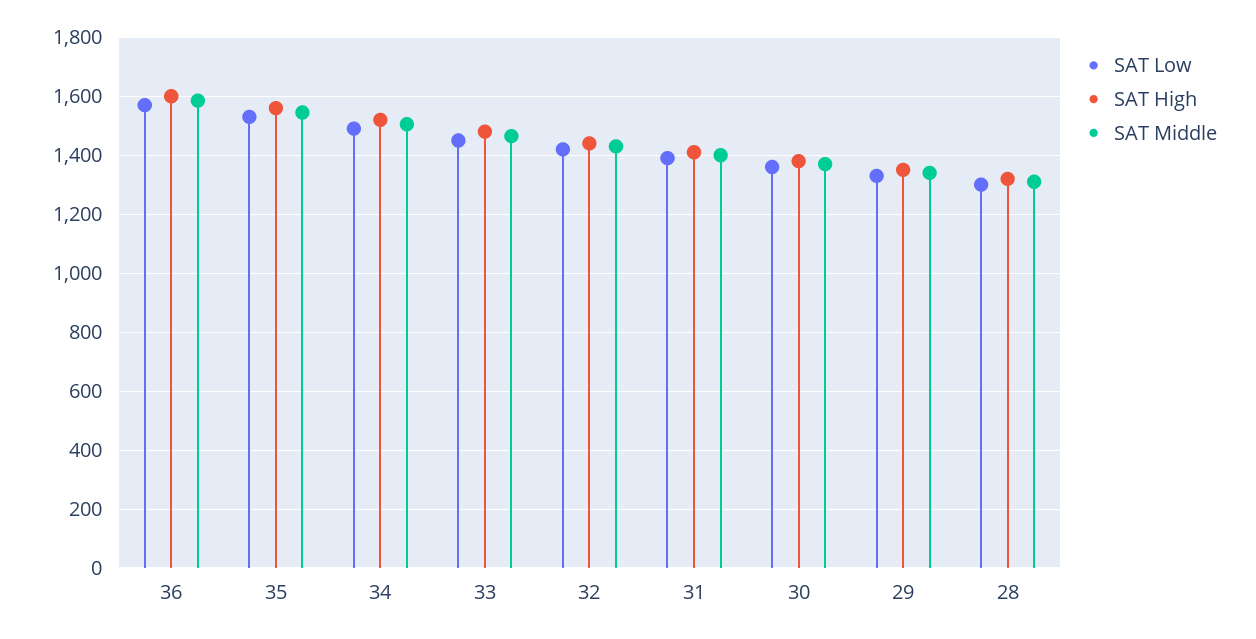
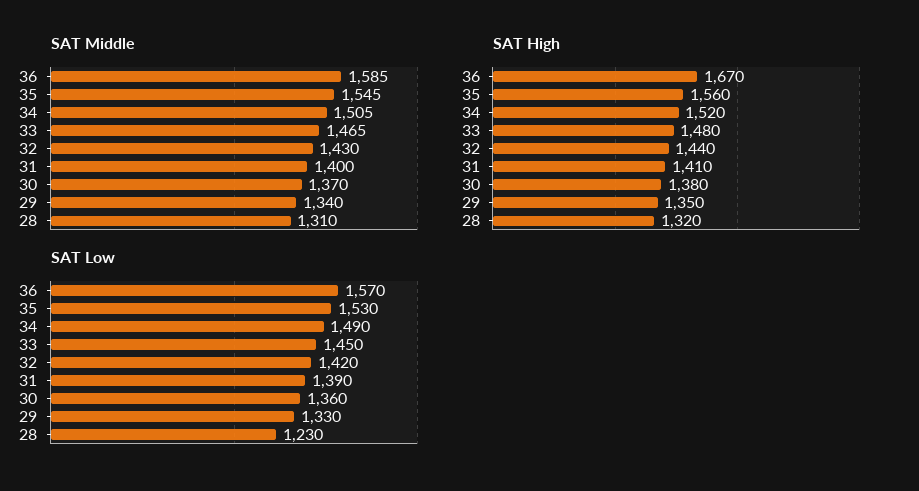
  {
    "SAT Low": {
      "36": 1570,
      "35": 1530,
      "34": 1490,
      "33": 1450,
      "32": 1420,
      "31": 1390,
      "30": 1360,
      "29": 1330,
-     "28": 1300
+     "28": 1230
    },
    "SAT High": {
-     "36": 1600,
+     "36": 1670,
      "35": 1560,
      "34": 1520,
      "33": 1480,
      "32": 1440,
      "31": 1410,
      "30": 1380,
      "29": 1350,
      "28": 1320
    },
    "SAT Middle": {
      "36": 1585,
      "35": 1545,
      "34": 1505,
      "33": 1465,
      "32": 1430,
      "31": 1400,
      "30": 1370,
      "29": 1340,
      "28": 1310
    }
  }

